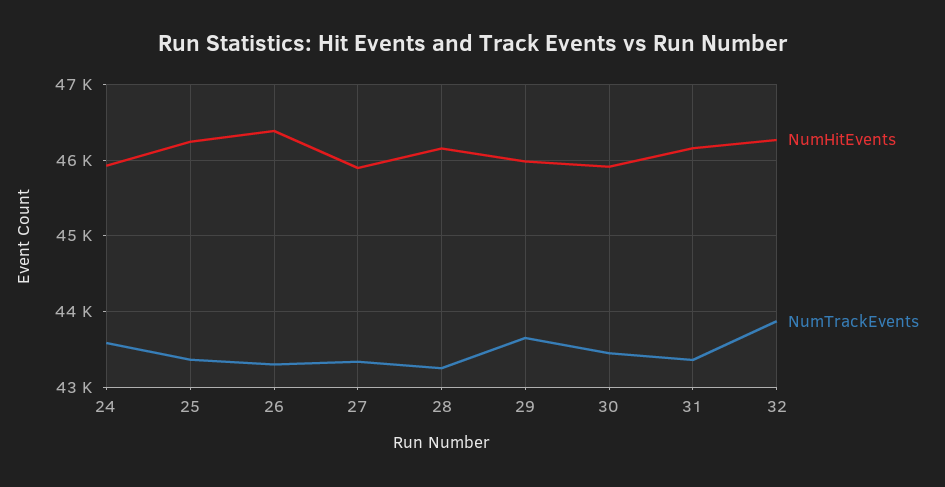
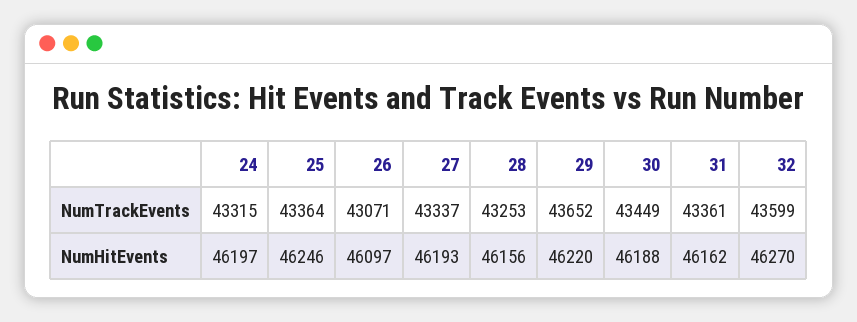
  {
    "NumHitEvents": {
-     "24": 45900,
+     "24": 46197,
      "25": 46246,
-     "26": 46400,
+     "26": 46097,
-     "27": 45900,
+     "27": 46193,
      "28": 46156,
-     "29": 46000,
+     "29": 46220,
-     "30": 45900,
+     "30": 46188,
      "31": 46162,
      "32": 46270
    },
    "NumTrackEvents": {
-     "24": 43600,
+     "24": 43315,
      "25": 43364,
-     "26": 43300,
+     "26": 43071,
      "27": 43337,
      "28": 43253,
      "29": 43652,
      "30": 43449,
      "31": 43361,
-     "32": 43900
+     "32": 43599
    }
  }

